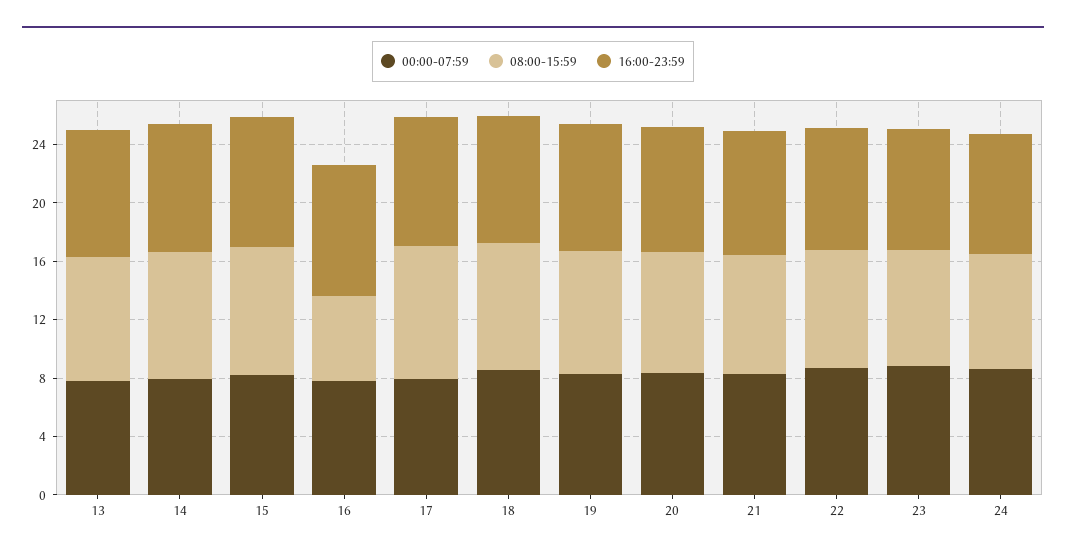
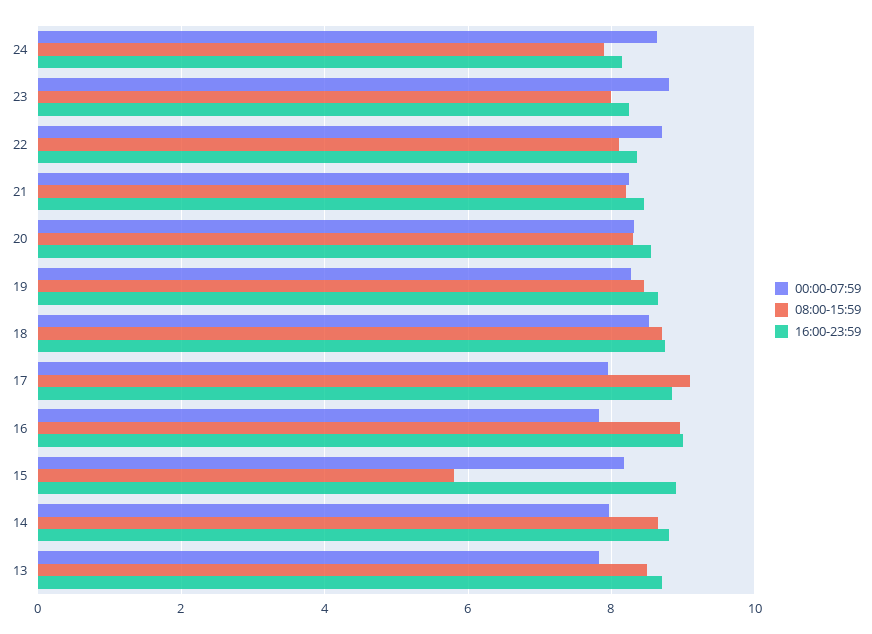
  {
    "00:00-07:59": {
      "13": 7.8,
      "14": 8,
      "15": 8.2,
      "16": 7.8,
      "17": 8,
      "18": 8.6,
      "19": 8.2,
      "20": 8.4,
      "21": 8.2,
      "22": 8.8,
      "23": 8.8,
      "24": 8.6
    },
    "08:00-15:59": {
      "13": 8.6,
      "14": 8.6,
-     "15": 9,
+     "15": 5.8,
-     "16": 6,
+     "16": 9,
      "17": 9.2,
      "18": 8.8,
      "19": 8.4,
      "20": 8.4,
      "21": 8.2,
      "22": 8.2,
      "23": 8,
      "24": 8
    },
    "16:00-23:59": {
      "13": 8.8,
      "14": 8.8,
      "15": 9,
      "16": 9,
      "17": 8.8,
      "18": 8.8,
      "19": 8.6,
      "20": 8.6,
      "21": 8.4,
      "22": 8.4,
      "23": 8.2,
      "24": 8.2
    }
  }

